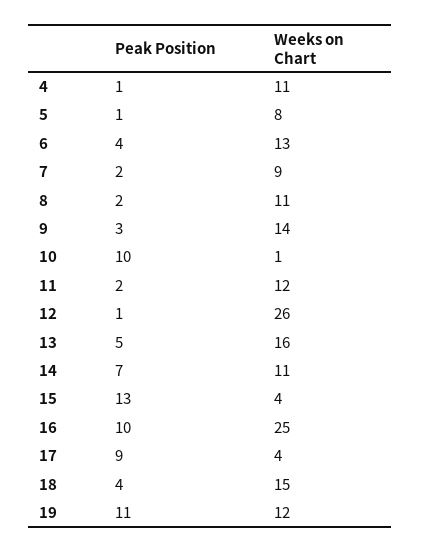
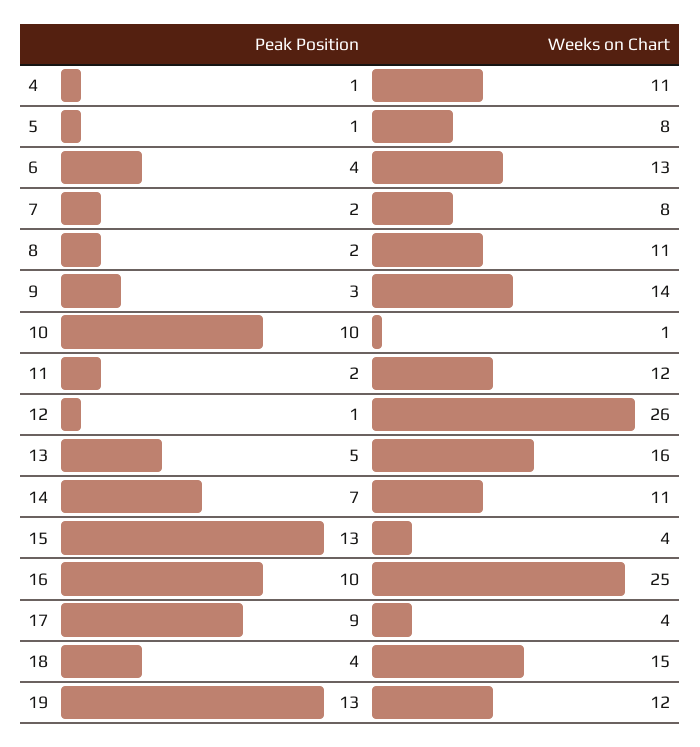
  {
    "Peak Position": {
      "4": 1,
      "5": 1,
      "6": 4,
      "7": 2,
      "8": 2,
      "9": 3,
      "10": 10,
      "11": 2,
      "12": 1,
      "13": 5,
      "14": 7,
      "15": 13,
      "16": 10,
      "17": 9,
      "18": 4,
-     "19": 11
+     "19": 13
    },
    "Weeks on Chart": {
      "4": 11,
      "5": 8,
      "6": 13,
-     "7": 9,
+     "7": 8,
      "8": 11,
      "9": 14,
      "10": 1,
      "11": 12,
      "12": 26,
      "13": 16,
      "14": 11,
      "15": 4,
      "16": 25,
      "17": 4,
      "18": 15,
      "19": 12
    }
  }

